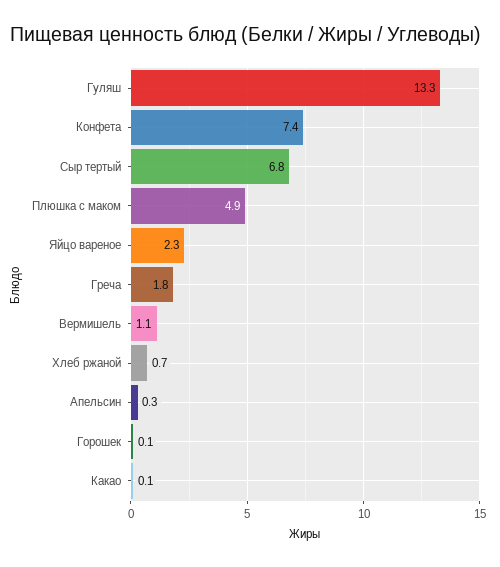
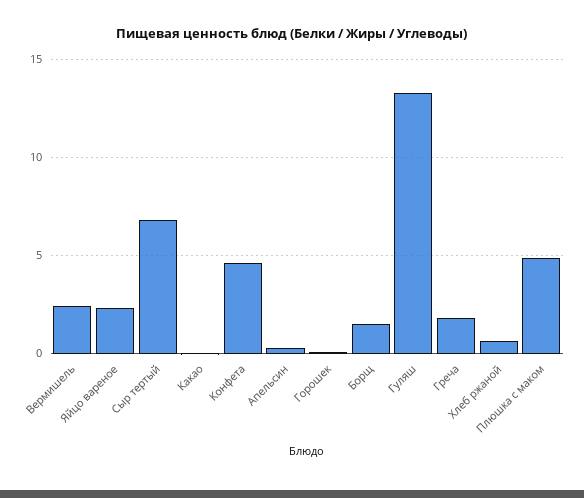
  {
    "Гуляш": 13.3,
-   "Конфета": 7.4,
+   "Конфета": 4.5,
    "Сыр тертый": 6.8,
    "Плюшка с маком": 4.9,
    "Яйцо вареное": 2.3,
    "Греча": 1.8,
-   "Вермишель": 1.1,
+   "Вермишель": 2.5,
    "Хлеб ржаной": 0.7,
    "Апельсин": 0.3,
    "Горошек": 0.1,
-   "Какао": 0.1
+   "Какао": 0.1,
+   "Борщ": 1.5
  }

